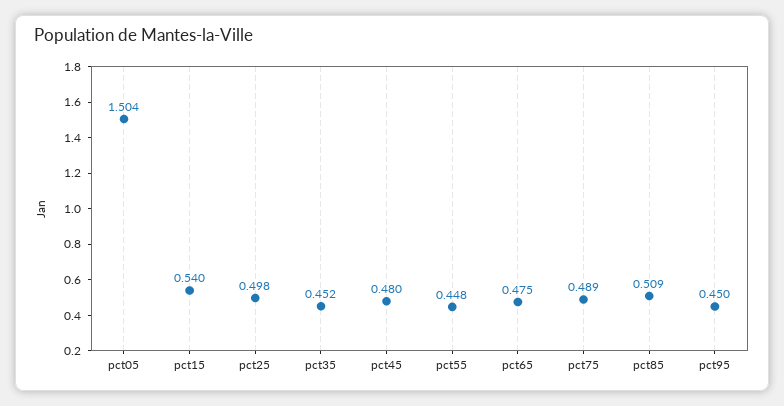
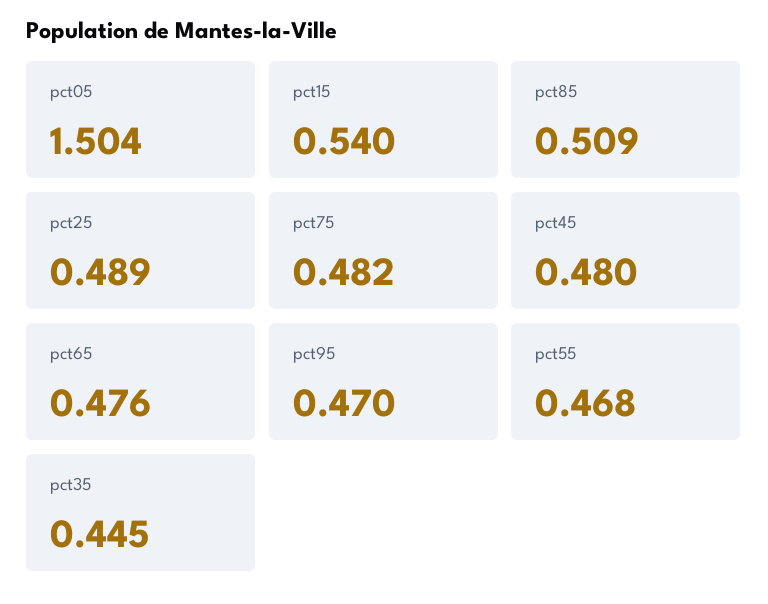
  {
    "pct05": 1.504,
    "pct15": 0.54,
-   "pct25": 0.498,
+   "pct25": 0.489,
-   "pct35": 0.452,
+   "pct35": 0.445,
    "pct45": 0.48,
-   "pct55": 0.448,
+   "pct55": 0.468,
-   "pct65": 0.475,
+   "pct65": 0.476,
-   "pct75": 0.489,
+   "pct75": 0.482,
    "pct85": 0.509,
-   "pct95": 0.45
+   "pct95": 0.47
  }

